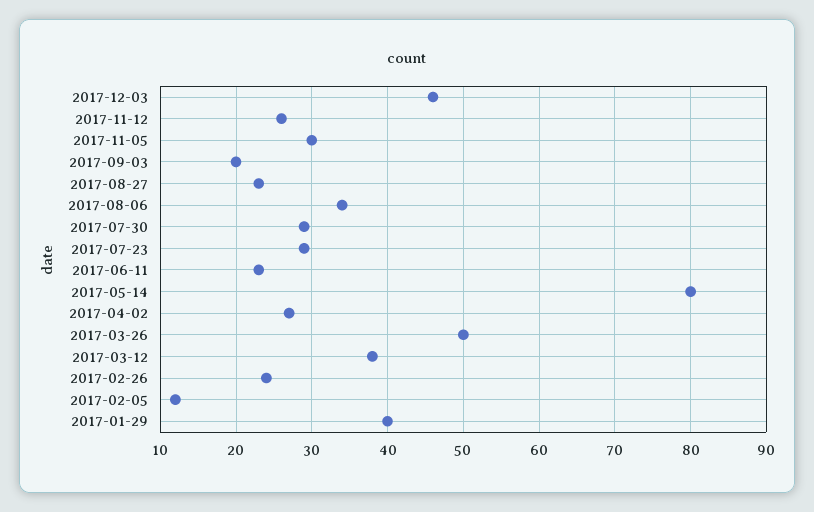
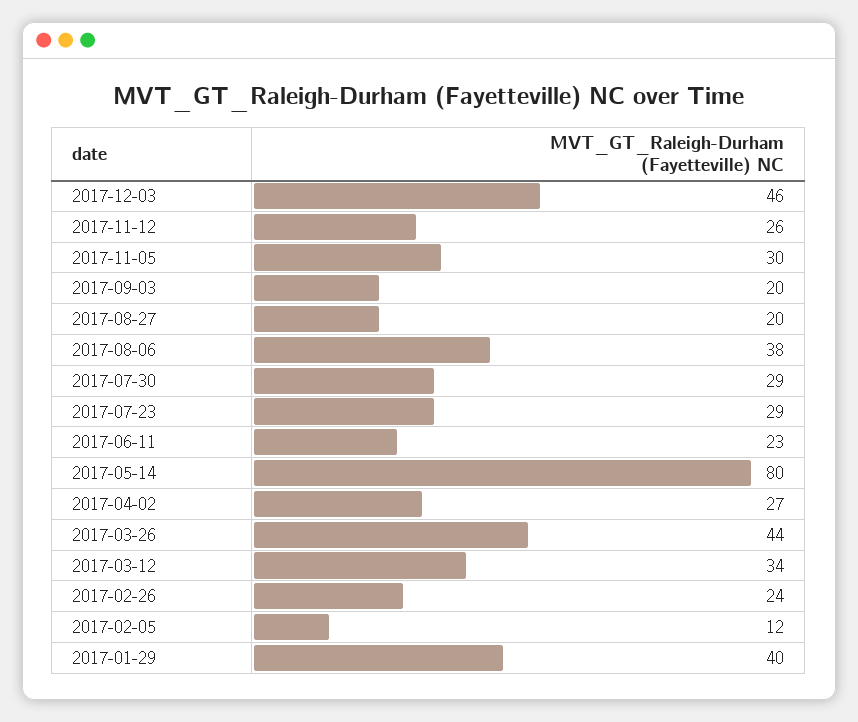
  {
    "2017-12-03": 46,
    "2017-11-12": 26,
    "2017-11-05": 30,
    "2017-09-03": 20,
-   "2017-08-27": 23,
+   "2017-08-27": 20,
-   "2017-08-06": 34,
+   "2017-08-06": 38,
    "2017-07-30": 29,
    "2017-07-23": 29,
    "2017-06-11": 23,
    "2017-05-14": 80,
    "2017-04-02": 27,
-   "2017-03-26": 50,
+   "2017-03-26": 44,
-   "2017-03-12": 38,
+   "2017-03-12": 34,
    "2017-02-26": 24,
    "2017-02-05": 12,
    "2017-01-29": 40
  }

